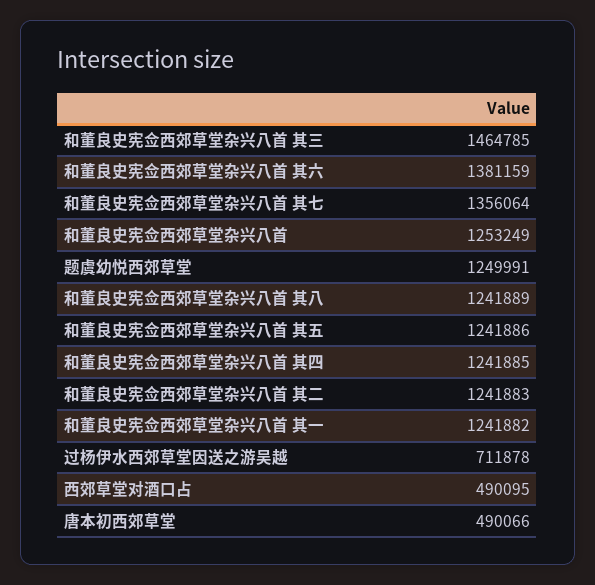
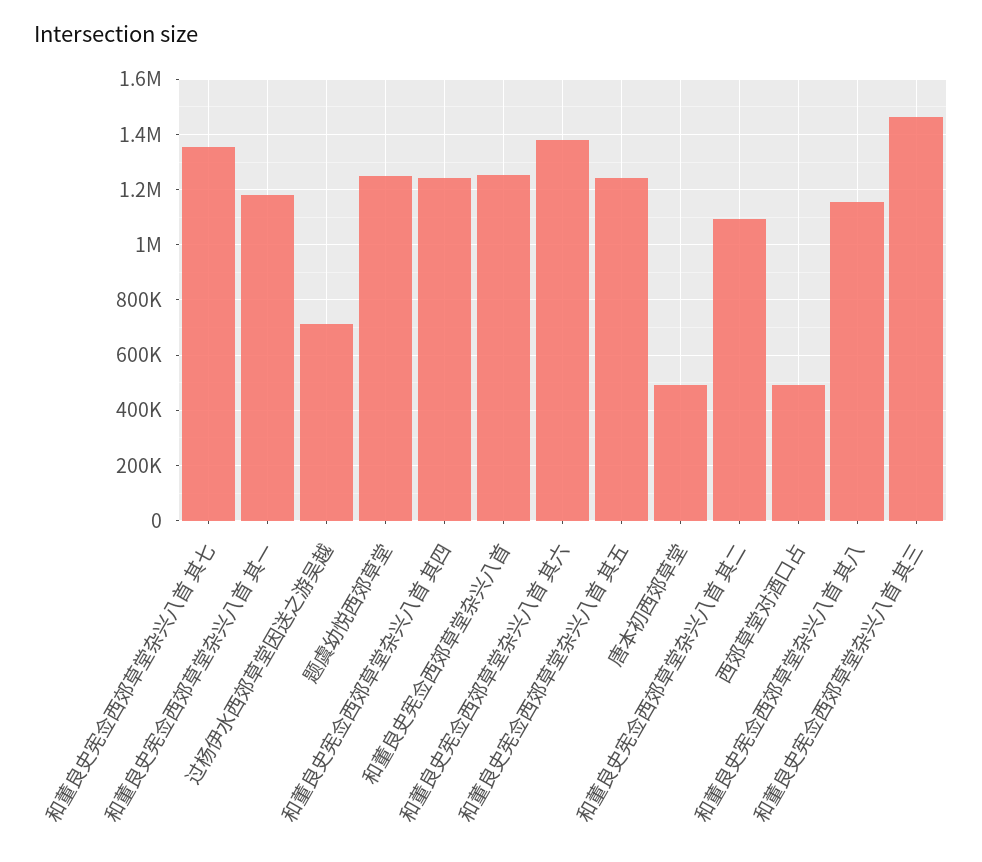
  {
    "和董良史宪佥西郊草堂杂兴八首 其三": 1464785,
    "和董良史宪佥西郊草堂杂兴八首 其六": 1381159,
    "和董良史宪佥西郊草堂杂兴八首 其七": 1356064,
    "和董良史宪佥西郊草堂杂兴八首": 1253249,
    "题虞幼悦西郊草堂": 1249991,
-   "和董良史宪佥西郊草堂杂兴八首 其八": 1241889,
+   "和董良史宪佥西郊草堂杂兴八首 其八": 1150000,
    "和董良史宪佥西郊草堂杂兴八首 其五": 1241886,
    "和董良史宪佥西郊草堂杂兴八首 其四": 1241885,
-   "和董良史宪佥西郊草堂杂兴八首 其二": 1241883,
+   "和董良史宪佥西郊草堂杂兴八首 其二": 1100000,
-   "和董良史宪佥西郊草堂杂兴八首 其一": 1241882,
+   "和董良史宪佥西郊草堂杂兴八首 其一": 1175000,
    "过杨伊水西郊草堂因送之游吴越": 711878,
    "西郊草堂对酒口占": 490095,
    "唐本初西郊草堂": 490066
  }

